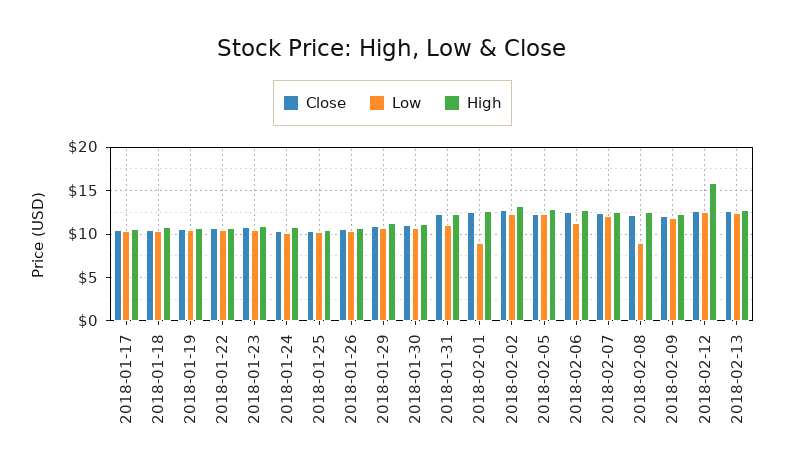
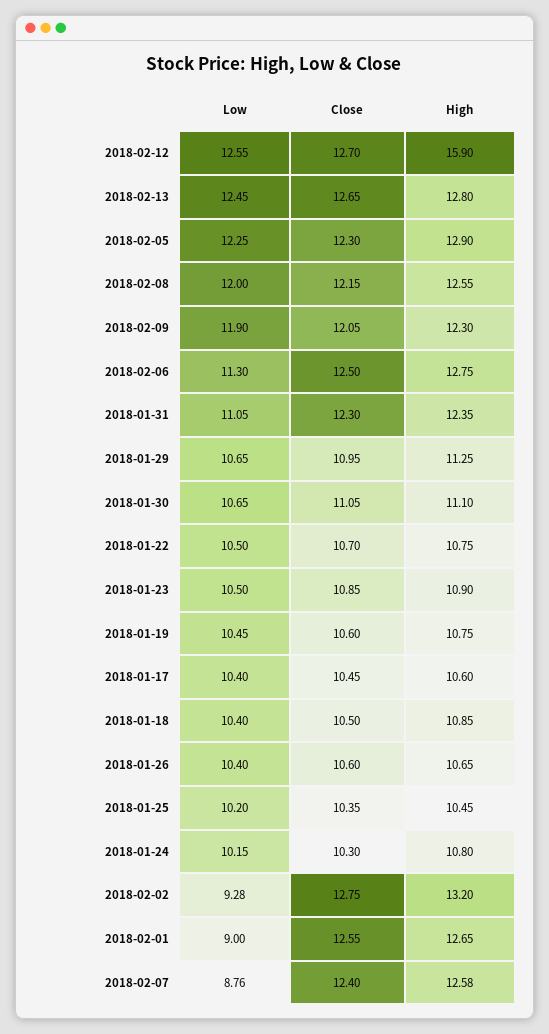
  {
    "Close": {
      "2018-01-17": 10.45,
      "2018-01-18": 10.5,
      "2018-01-19": 10.6,
      "2018-01-22": 10.7,
      "2018-01-23": 10.85,
      "2018-01-24": 10.3,
      "2018-01-25": 10.35,
      "2018-01-26": 10.6,
      "2018-01-29": 10.95,
      "2018-01-30": 11.05,
      "2018-01-31": 12.3,
      "2018-02-01": 12.55,
      "2018-02-02": 12.75,
      "2018-02-05": 12.3,
      "2018-02-06": 12.5,
      "2018-02-07": 12.4,
      "2018-02-08": 12.15,
      "2018-02-09": 12.05,
      "2018-02-12": 12.7,
      "2018-02-13": 12.65
    },
    "Low": {
      "2018-01-17": 10.4,
      "2018-01-18": 10.4,
      "2018-01-19": 10.45,
      "2018-01-22": 10.5,
      "2018-01-23": 10.5,
      "2018-01-24": 10.15,
      "2018-01-25": 10.2,
      "2018-01-26": 10.4,
      "2018-01-29": 10.65,
      "2018-01-30": 10.65,
      "2018-01-31": 11.05,
      "2018-02-01": 9,
-     "2018-02-02": 12,
+     "2018-02-02": 9.28,
      "2018-02-05": 12.25,
      "2018-02-06": 11.3,
-     "2018-02-07": 12,
+     "2018-02-07": 8.76,
-     "2018-02-08": 9,
+     "2018-02-08": 12,
      "2018-02-09": 11.9,
      "2018-02-12": 12.55,
      "2018-02-13": 12.45
    },
    "High": {
      "2018-01-17": 10.6,
      "2018-01-18": 10.85,
      "2018-01-19": 10.75,
      "2018-01-22": 10.75,
      "2018-01-23": 10.9,
      "2018-01-24": 10.8,
      "2018-01-25": 10.45,
      "2018-01-26": 10.65,
      "2018-01-29": 11.25,
      "2018-01-30": 11.1,
      "2018-01-31": 12.35,
      "2018-02-01": 12.65,
      "2018-02-02": 13.2,
      "2018-02-05": 12.9,
      "2018-02-06": 12.75,
      "2018-02-07": 12.58,
      "2018-02-08": 12.55,
      "2018-02-09": 12.3,
      "2018-02-12": 15.9,
      "2018-02-13": 12.8
    }
  }

